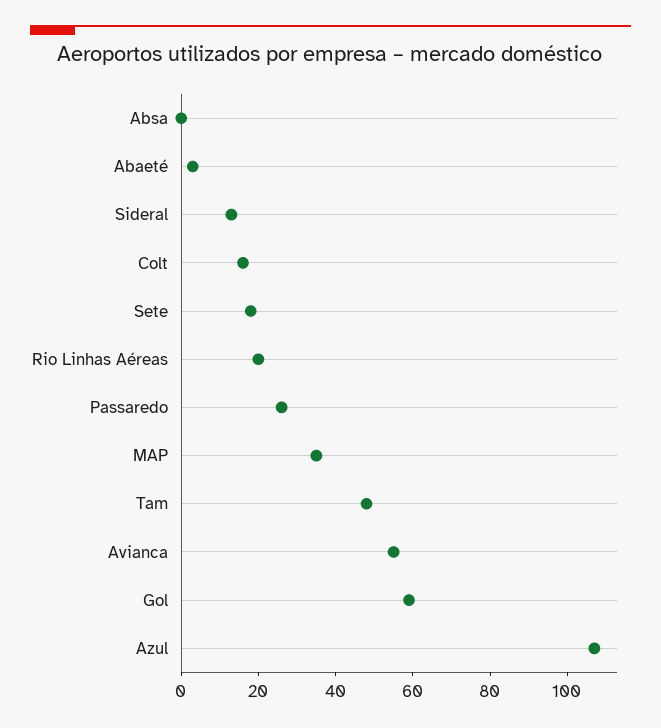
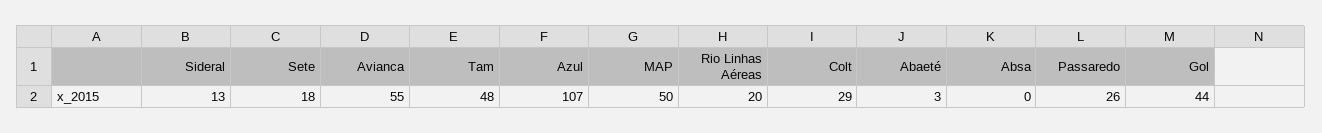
  {
    "Absa": 0,
    "Abaeté": 3,
    "Sideral": 13,
-   "Colt": 15,
+   "Colt": 29,
    "Sete": 18,
    "Rio Linhas Aéreas": 20,
    "Passaredo": 26,
-   "MAP": 35,
+   "MAP": 50,
    "Tam": 48,
    "Avianca": 55,
-   "Gol": 60,
+   "Gol": 44,
    "Azul": 107
  }

